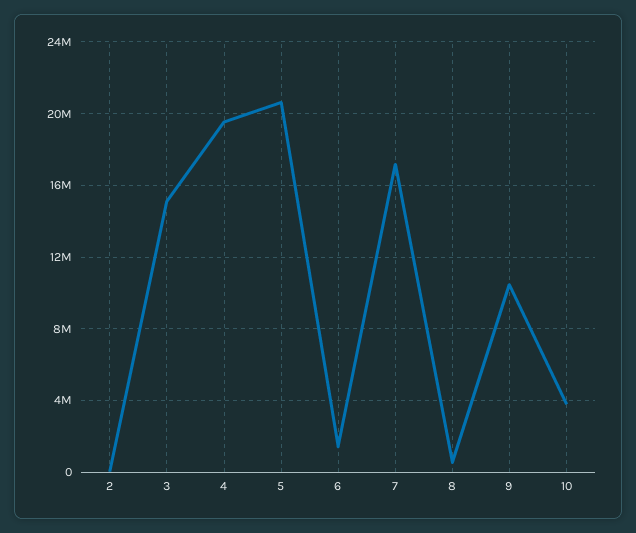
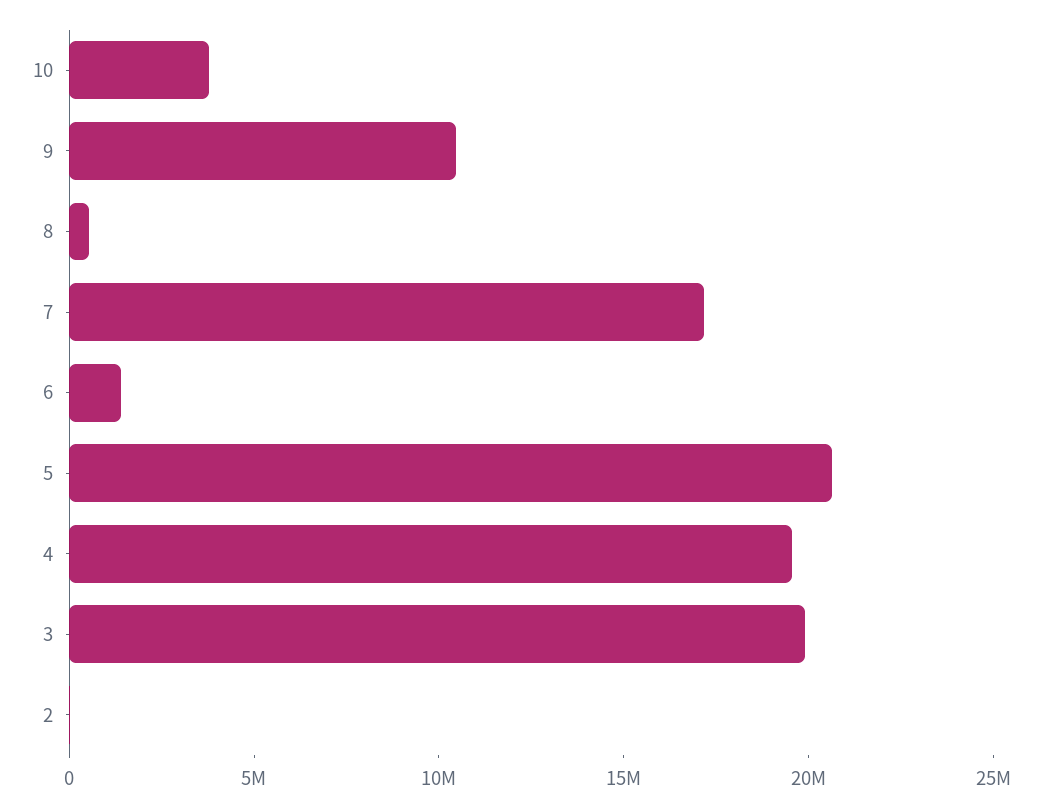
  {
    "2": 0,
-   "3": 15000000,
+   "3": 20000000,
    "4": 19500000,
    "5": 20500000,
    "6": 1500000,
    "7": 17000000,
    "8": 500000,
    "9": 10500000,
    "10": 4000000
  }

